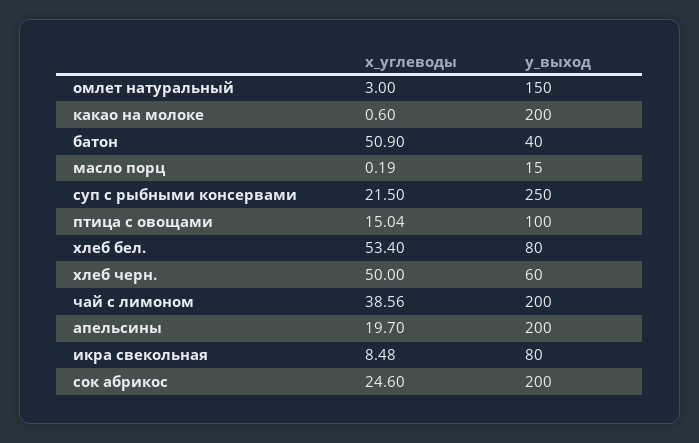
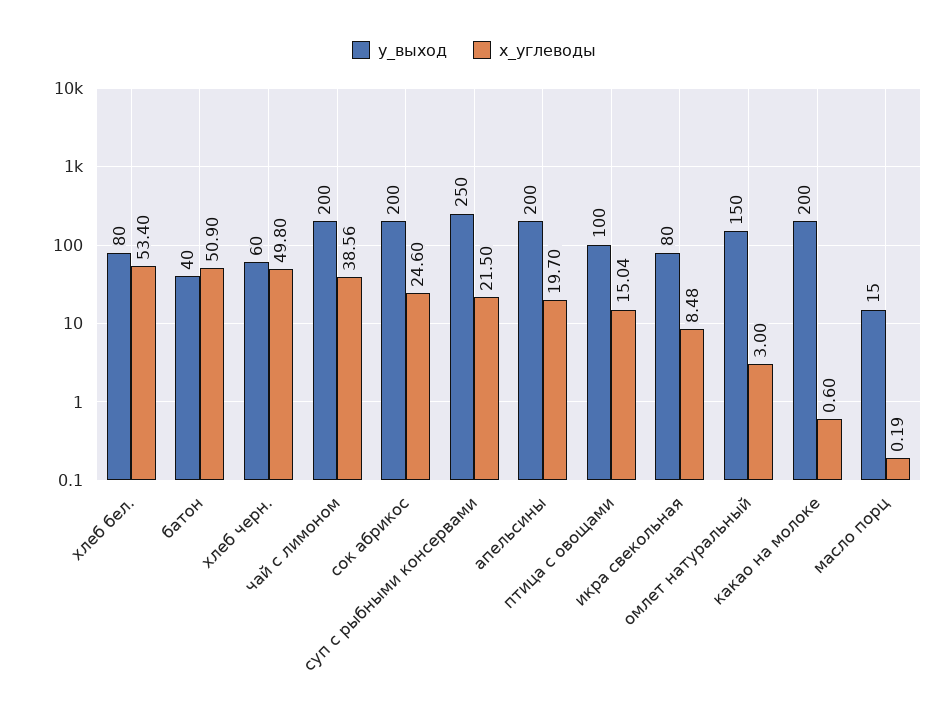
  {
    "x_углеводы": {
      "омлет натуральный": 3,
      "какао на молоке": 0.6,
      "батон": 50.9,
      "масло порц": 0.19,
      "суп с рыбными консервами": 21.5,
      "птица с овощами": 15.04,
      "хлеб бел.": 53.4,
-     "хлеб черн.": 50,
+     "хлеб черн.": 49.8,
      "чай с лимоном": 38.56,
      "апельсины": 19.7,
      "икра свекольная": 8.48,
      "сок абрикос": 24.6
    },
    "y_выход": {
      "омлет натуральный": 150,
      "какао на молоке": 200,
      "батон": 40,
      "масло порц": 15,
      "суп с рыбными консервами": 250,
      "птица с овощами": 100,
      "хлеб бел.": 80,
      "хлеб черн.": 60,
      "чай с лимоном": 200,
      "апельсины": 200,
      "икра свекольная": 80,
      "сок абрикос": 200
    }
  }

